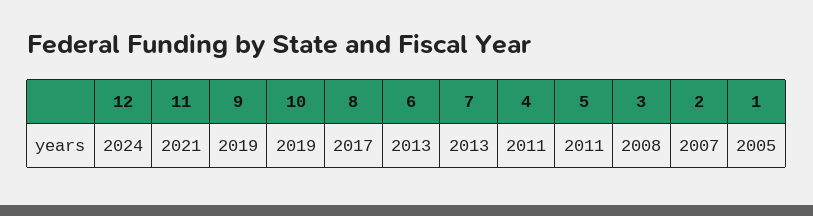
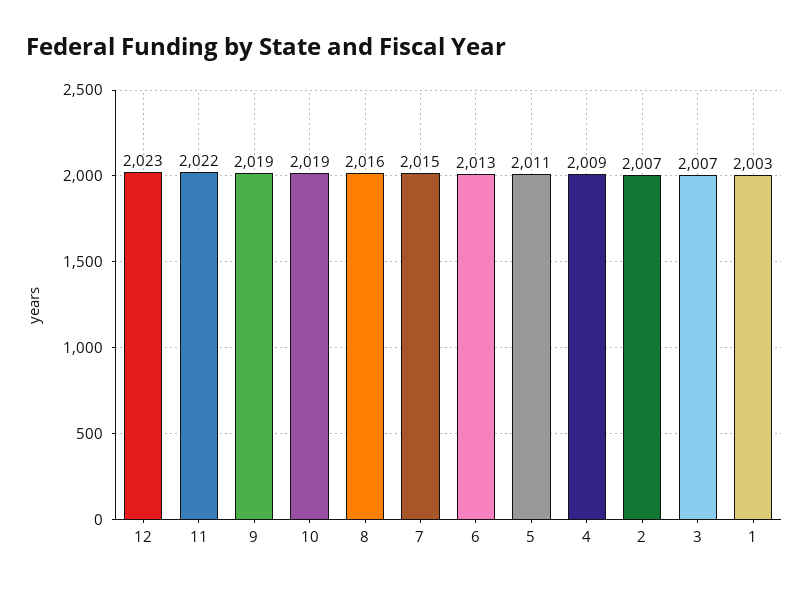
  {
-   "12": 2024,
+   "12": 2023,
-   "11": 2021,
+   "11": 2022,
    "9": 2019,
    "10": 2019,
-   "8": 2017,
+   "8": 2016,
    "6": 2013,
-   "7": 2013,
+   "7": 2015,
-   "4": 2011,
+   "4": 2009,
    "5": 2011,
-   "3": 2008,
+   "3": 2007,
    "2": 2007,
-   "1": 2005
+   "1": 2003
  }

